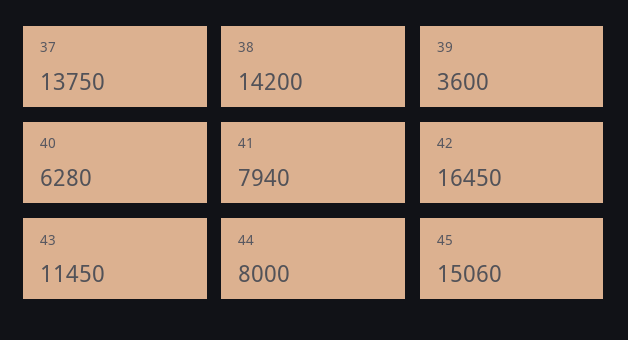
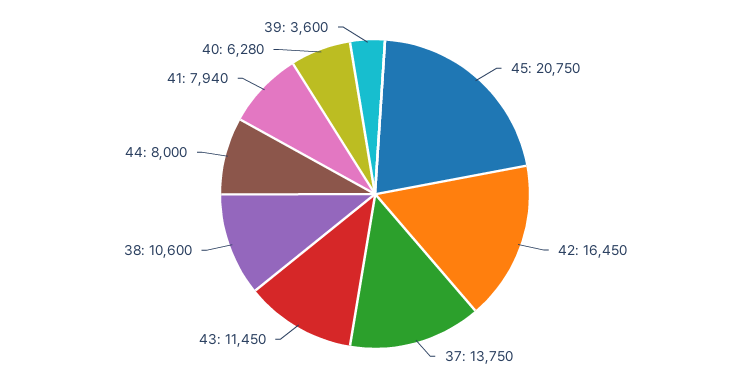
  {
    "37": 13750,
-   "38": 14200,
+   "38": 10600,
    "39": 3600,
    "40": 6280,
    "41": 7940,
    "42": 16450,
    "43": 11450,
    "44": 8000,
-   "45": 15060
+   "45": 20750
  }

